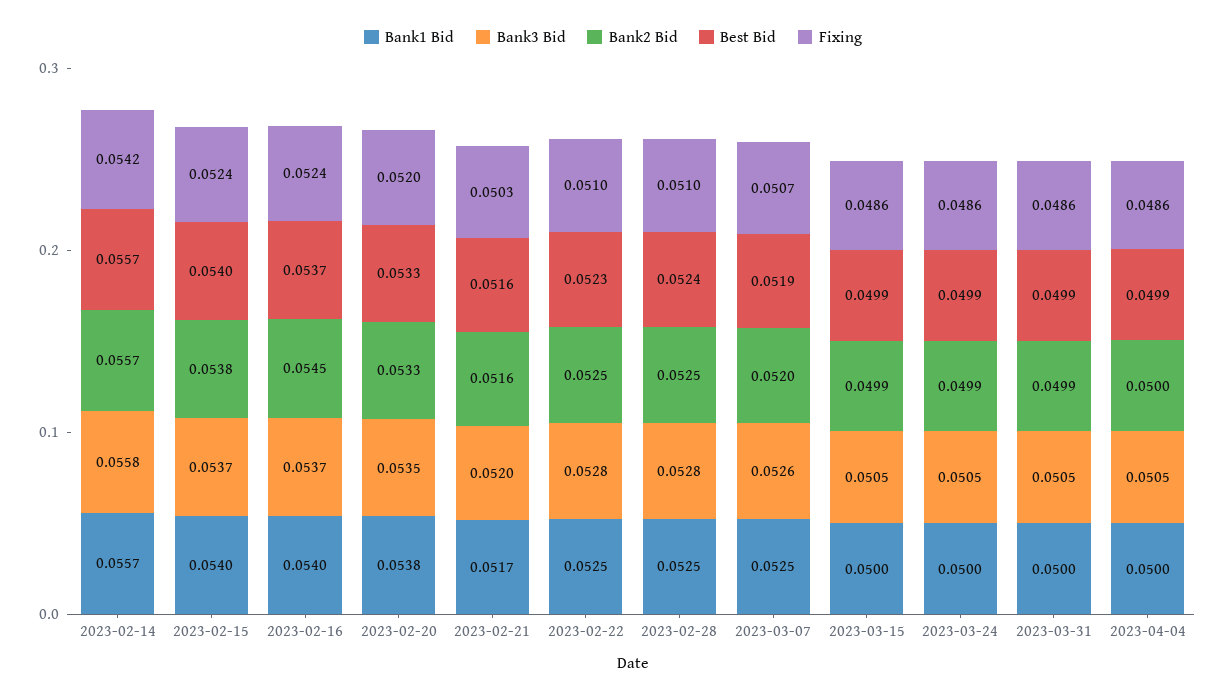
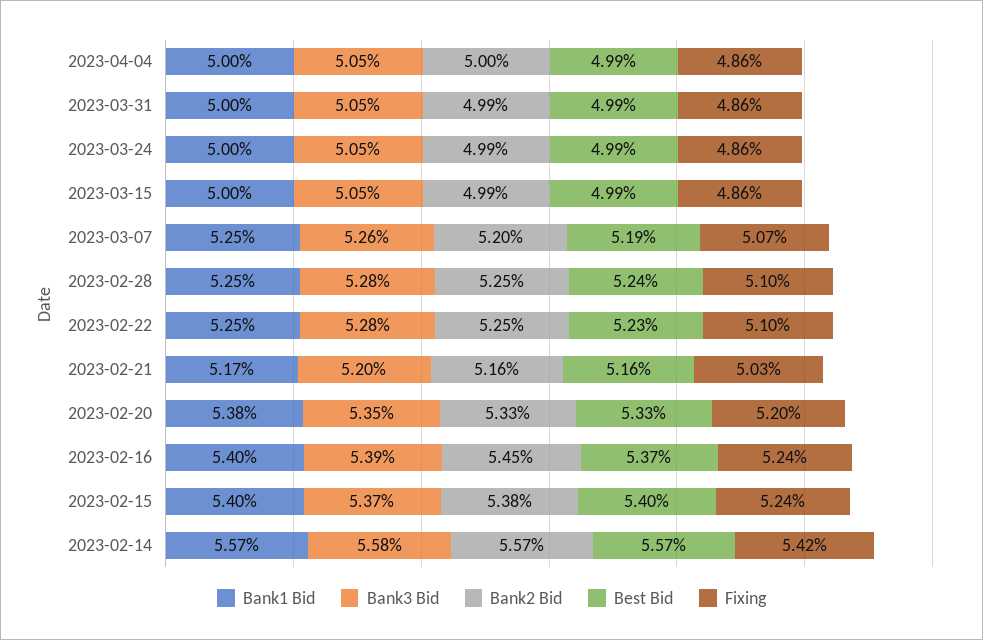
  {
    "Bank1 Bid": {
      "2023-02-14": 0.0557,
      "2023-02-15": 0.054,
      "2023-02-16": 0.054,
      "2023-02-20": 0.0538,
      "2023-02-21": 0.0517,
      "2023-02-22": 0.0525,
      "2023-02-28": 0.0525,
      "2023-03-07": 0.0525,
      "2023-03-15": 0.05,
      "2023-03-24": 0.05,
      "2023-03-31": 0.05,
      "2023-04-04": 0.05
    },
    "Bank3 Bid": {
      "2023-02-14": 0.0558,
      "2023-02-15": 0.0537,
-     "2023-02-16": 0.0537,
+     "2023-02-16": 0.0539,
      "2023-02-20": 0.0535,
      "2023-02-21": 0.052,
      "2023-02-22": 0.0528,
      "2023-02-28": 0.0528,
      "2023-03-07": 0.0526,
      "2023-03-15": 0.0505,
      "2023-03-24": 0.0505,
      "2023-03-31": 0.0505,
      "2023-04-04": 0.0505
    },
    "Bank2 Bid": {
      "2023-02-14": 0.0557,
      "2023-02-15": 0.0538,
      "2023-02-16": 0.0545,
      "2023-02-20": 0.0533,
      "2023-02-21": 0.0516,
      "2023-02-22": 0.0525,
      "2023-02-28": 0.0525,
      "2023-03-07": 0.052,
      "2023-03-15": 0.0499,
      "2023-03-24": 0.0499,
      "2023-03-31": 0.0499,
      "2023-04-04": 0.05
    },
    "Best Bid": {
      "2023-02-14": 0.0557,
      "2023-02-15": 0.054,
      "2023-02-16": 0.0537,
      "2023-02-20": 0.0533,
      "2023-02-21": 0.0516,
      "2023-02-22": 0.0523,
      "2023-02-28": 0.0524,
      "2023-03-07": 0.0519,
      "2023-03-15": 0.0499,
      "2023-03-24": 0.0499,
      "2023-03-31": 0.0499,
      "2023-04-04": 0.0499
    },
    "Fixing": {
      "2023-02-14": 0.0542,
      "2023-02-15": 0.0524,
      "2023-02-16": 0.0524,
      "2023-02-20": 0.052,
      "2023-02-21": 0.0503,
      "2023-02-22": 0.051,
      "2023-02-28": 0.051,
      "2023-03-07": 0.0507,
      "2023-03-15": 0.0486,
      "2023-03-24": 0.0486,
      "2023-03-31": 0.0486,
      "2023-04-04": 0.0486
    }
  }

